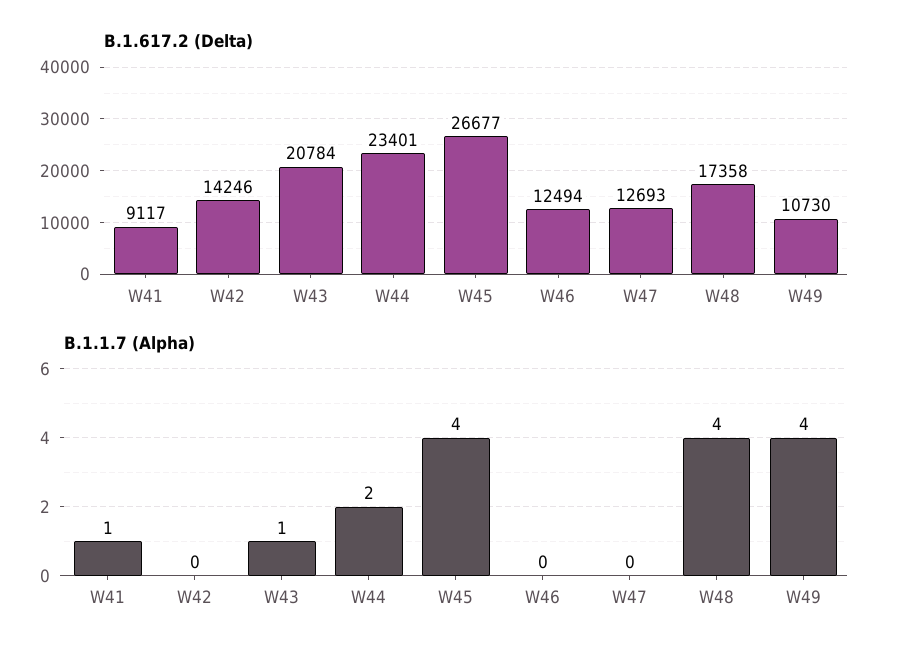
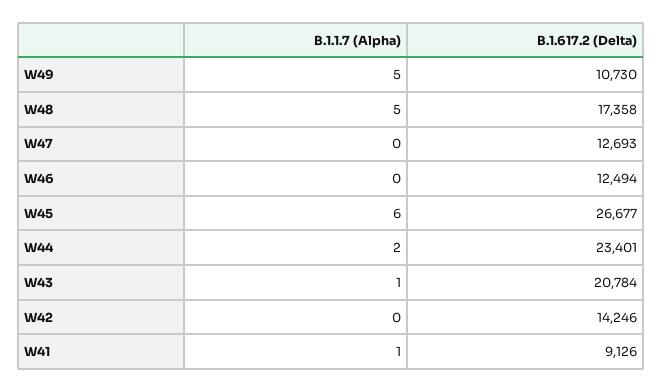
  {
    "B.1.617.2 (Delta)": {
-     "W41": 9117,
+     "W41": 9126,
      "W42": 14246,
      "W43": 20784,
      "W44": 23401,
      "W45": 26677,
      "W46": 12494,
      "W47": 12693,
      "W48": 17358,
      "W49": 10730
    },
    "B.1.1.7 (Alpha)": {
      "W41": 1,
      "W42": 0,
      "W43": 1,
      "W44": 2,
-     "W45": 4,
+     "W45": 6,
      "W46": 0,
      "W47": 0,
-     "W48": 4,
+     "W48": 5,
-     "W49": 4
+     "W49": 5
    }
  }

